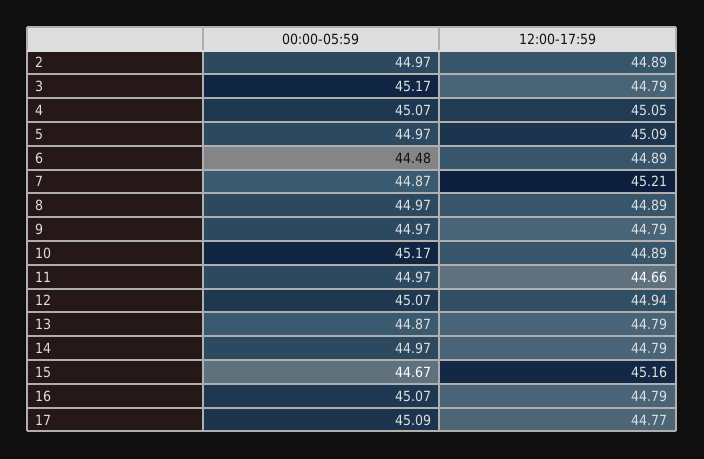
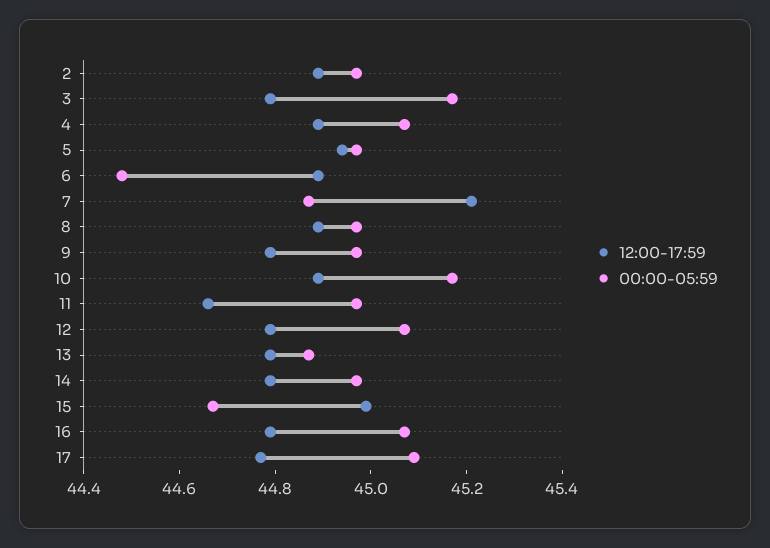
  {
    "00:00-05:59": {
      "2": 44.97,
      "3": 45.17,
      "4": 45.07,
      "5": 44.97,
      "6": 44.48,
      "7": 44.87,
      "8": 44.97,
      "9": 44.97,
      "10": 45.17,
      "11": 44.97,
      "12": 45.07,
      "13": 44.87,
      "14": 44.97,
      "15": 44.67,
      "16": 45.07,
      "17": 45.09
    },
    "12:00-17:59": {
      "2": 44.89,
      "3": 44.79,
-     "4": 45.05,
+     "4": 44.9,
-     "5": 45.09,
+     "5": 44.95,
      "6": 44.89,
      "7": 45.21,
      "8": 44.89,
      "9": 44.79,
      "10": 44.89,
      "11": 44.66,
-     "12": 44.94,
+     "12": 44.8,
      "13": 44.79,
      "14": 44.79,
-     "15": 45.16,
+     "15": 45,
      "16": 44.79,
      "17": 44.77
    }
  }

